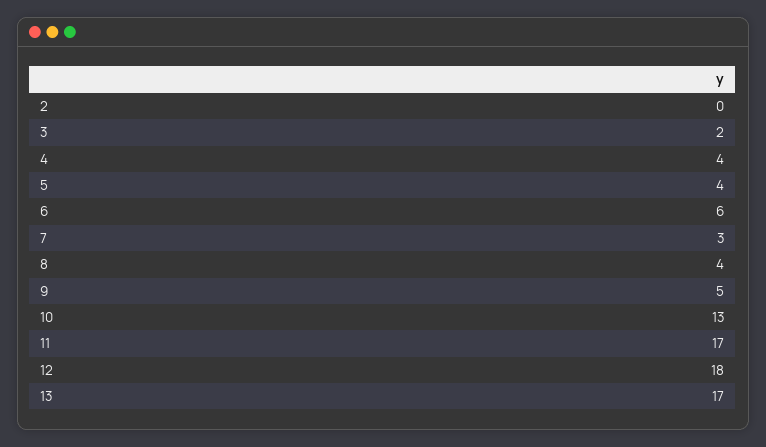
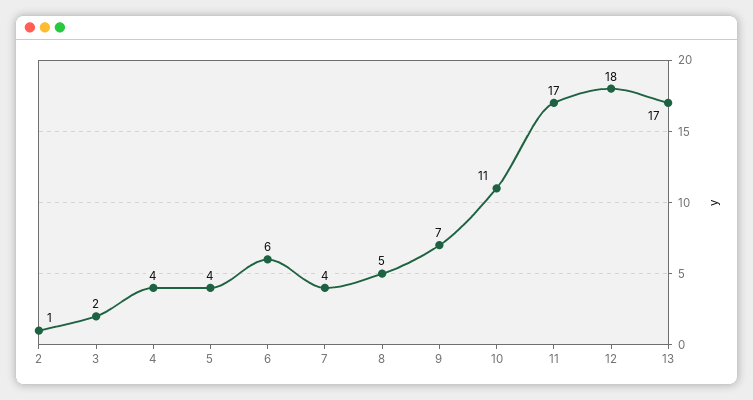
  {
-   "2": 0,
+   "2": 1,
    "3": 2,
    "4": 4,
    "5": 4,
    "6": 6,
-   "7": 3,
+   "7": 4,
-   "8": 4,
+   "8": 5,
-   "9": 5,
+   "9": 7,
-   "10": 13,
+   "10": 11,
    "11": 17,
    "12": 18,
    "13": 17
  }

